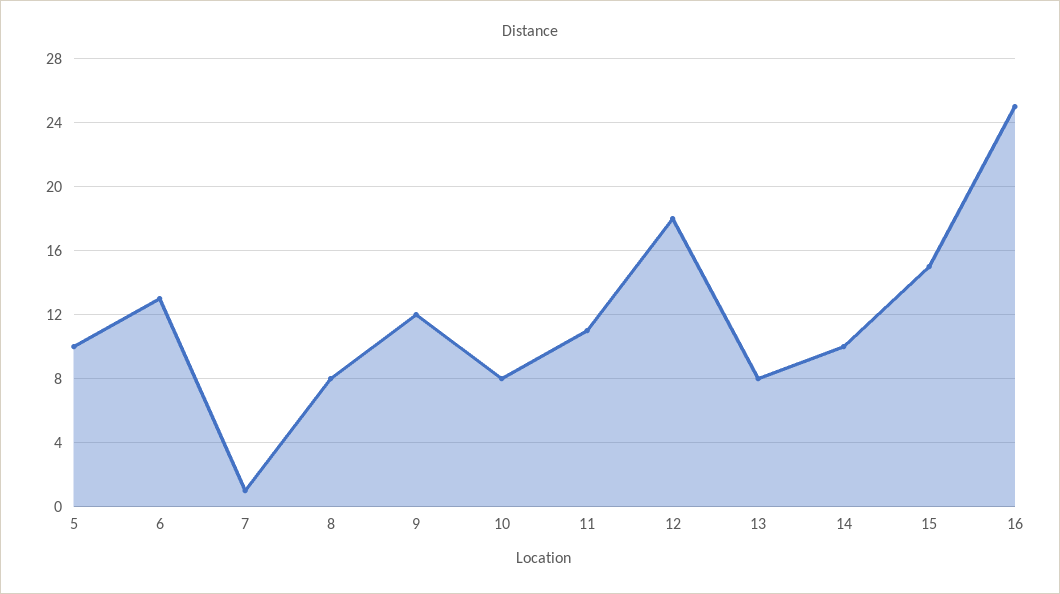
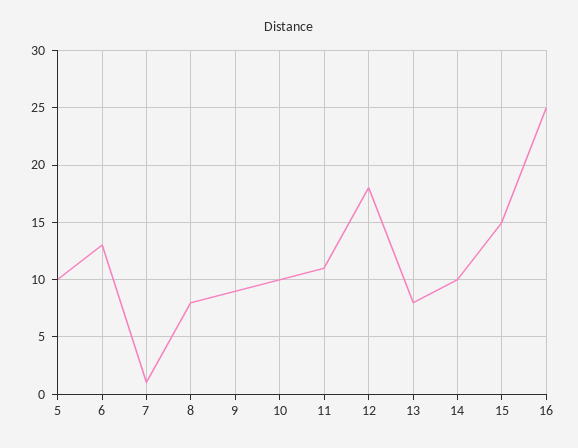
  {
    "5": 10,
    "6": 13,
    "7": 1,
    "8": 8,
-   "9": 12,
+   "9": 9,
-   "10": 8,
+   "10": 10,
    "11": 11,
    "12": 18,
    "13": 8,
    "14": 10,
    "15": 15,
    "16": 25
  }

